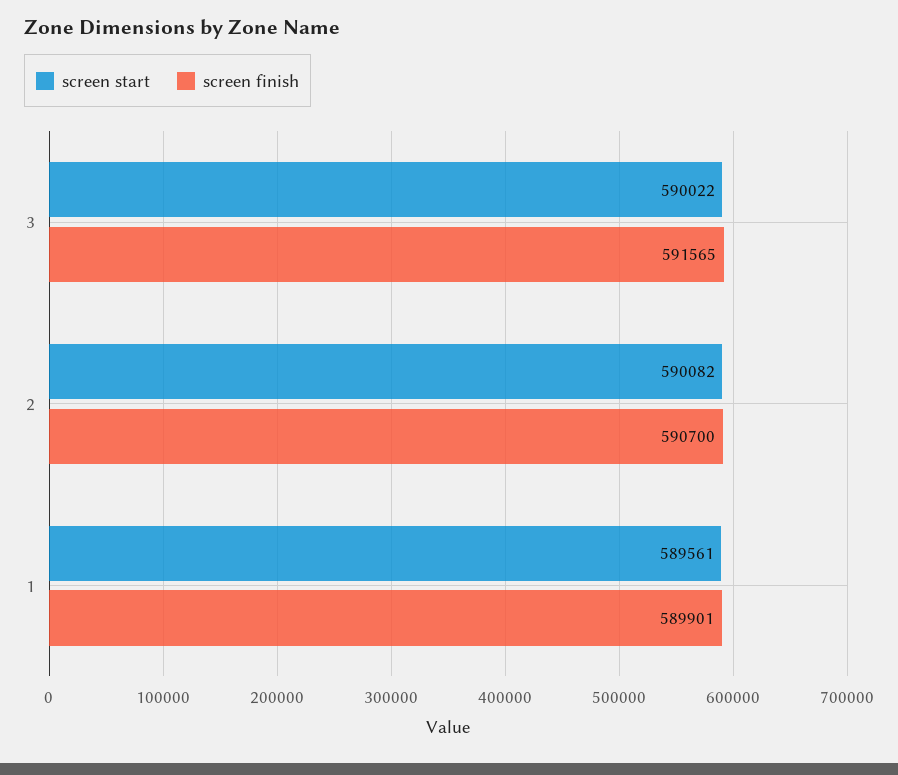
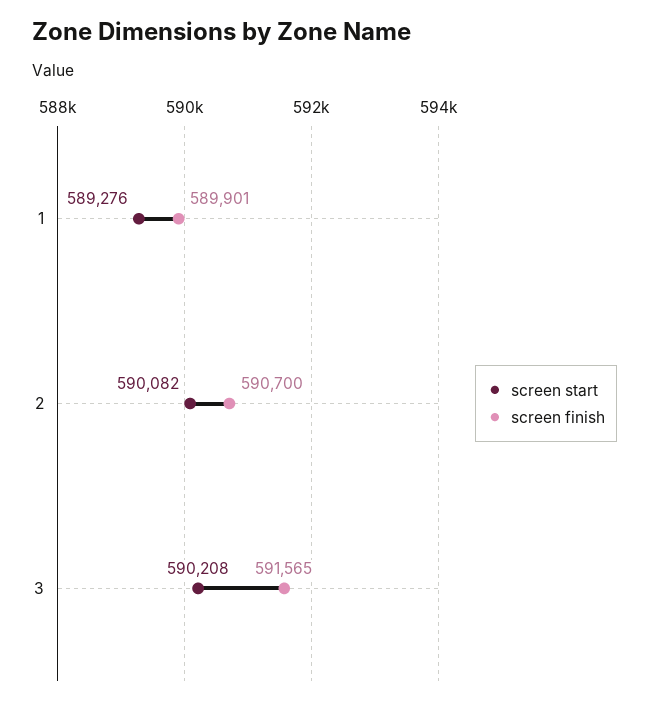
  {
    "screen start": {
-     "3": 590022,
+     "3": 590208,
      "2": 590082,
-     "1": 589561
+     "1": 589276
    },
    "screen finish": {
      "3": 591565,
      "2": 590700,
      "1": 589901
    }
  }

